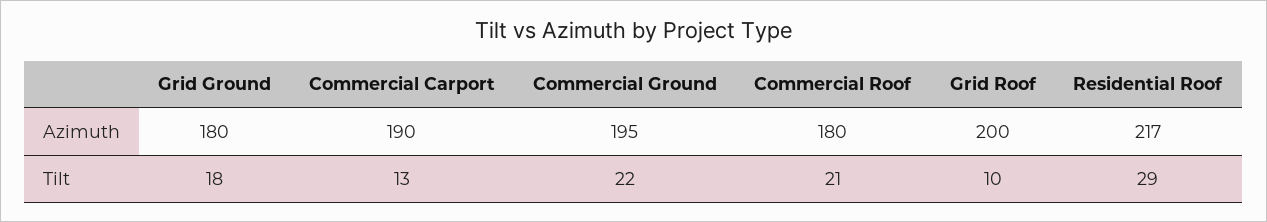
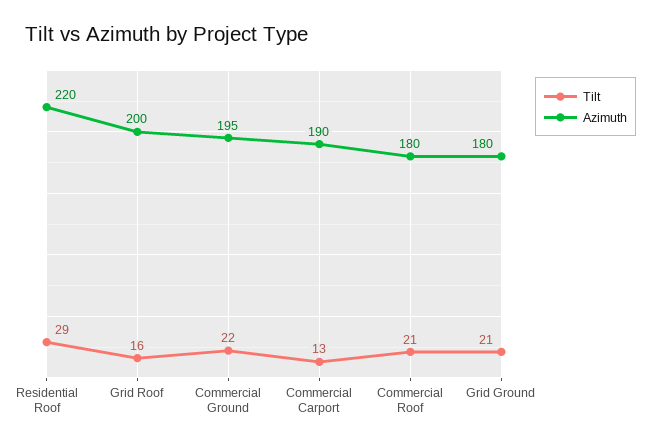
  {
    "Azimuth": {
      "Grid Ground": 180,
      "Commercial Carport": 190,
      "Commercial Ground": 195,
      "Commercial Roof": 180,
      "Grid Roof": 200,
-     "Residential Roof": 217
+     "Residential Roof": 220
    },
    "Tilt": {
-     "Grid Ground": 18,
+     "Grid Ground": 21,
      "Commercial Carport": 13,
      "Commercial Ground": 22,
      "Commercial Roof": 21,
-     "Grid Roof": 10,
+     "Grid Roof": 16,
      "Residential Roof": 29
    }
  }

